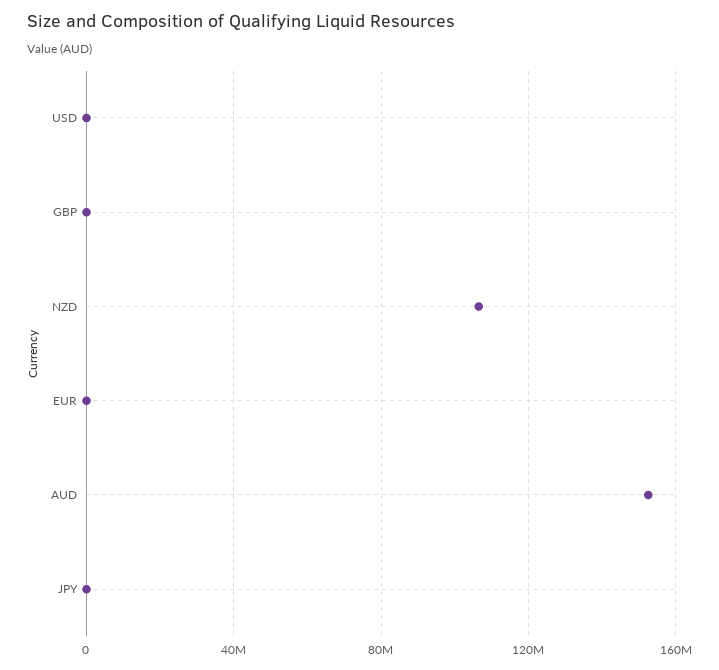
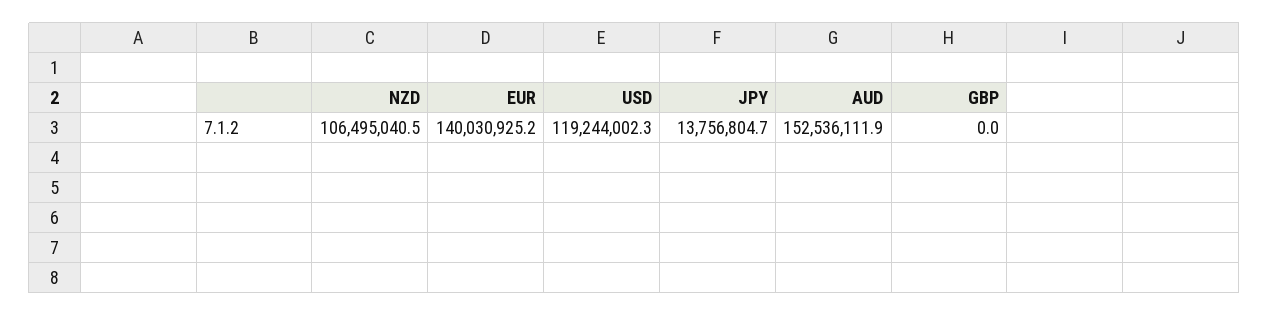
  {
-   "USD": 0,
+   "USD": 119244002.3,
    "GBP": 0,
    "NZD": 106495040.5,
-   "EUR": 0,
+   "EUR": 140030925.2,
    "AUD": 152536111.9,
-   "JPY": 0
+   "JPY": 13756804.7
  }

